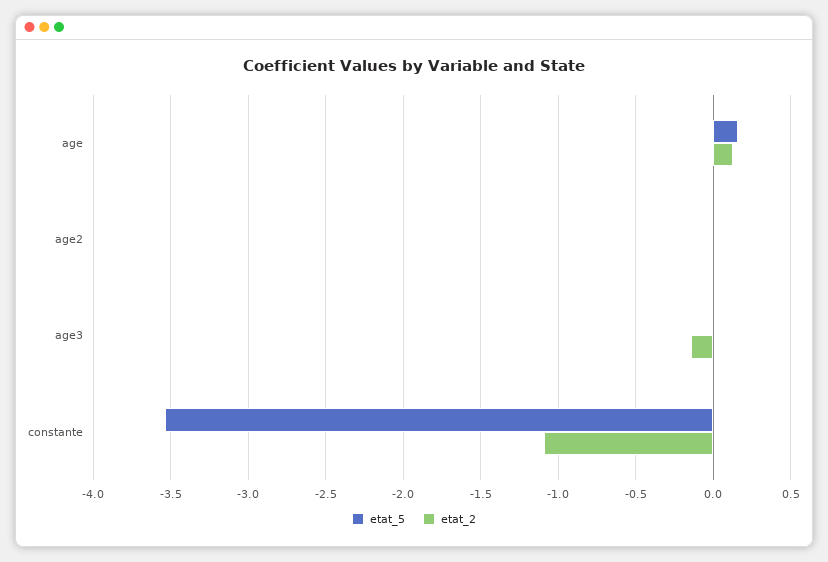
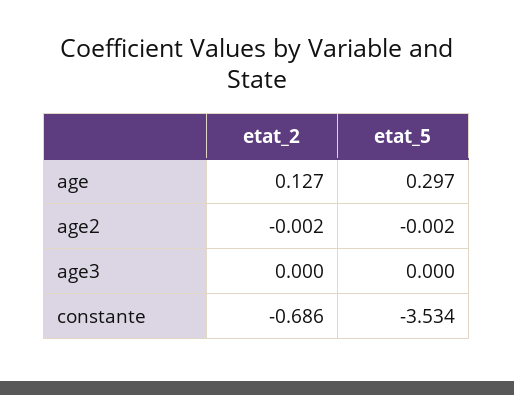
  {
    "etat_5": {
-     "age": 0.15,
+     "age": 0.297,
      "age2": -0.002,
      "age3": 0,
      "constante": -3.534
    },
    "etat_2": {
      "age": 0.127,
      "age2": -0.002,
-     "age3": -0.15,
+     "age3": 0,
-     "constante": -1.1
+     "constante": -0.686
    }
  }

